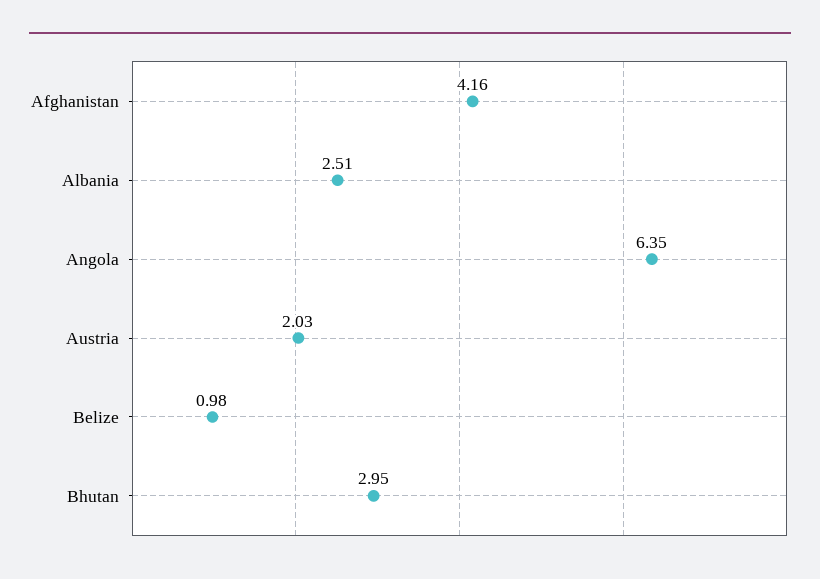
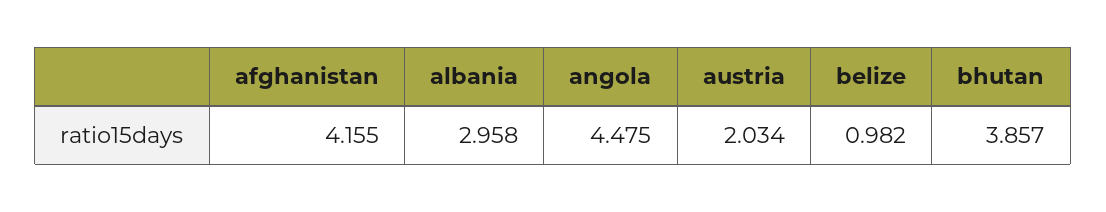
  {
    "Afghanistan": 4.155,
-   "Albania": 2.51,
+   "Albania": 2.958,
-   "Angola": 6.35,
+   "Angola": 4.475,
    "Austria": 2.034,
    "Belize": 0.982,
-   "Bhutan": 2.95
+   "Bhutan": 3.857
  }

